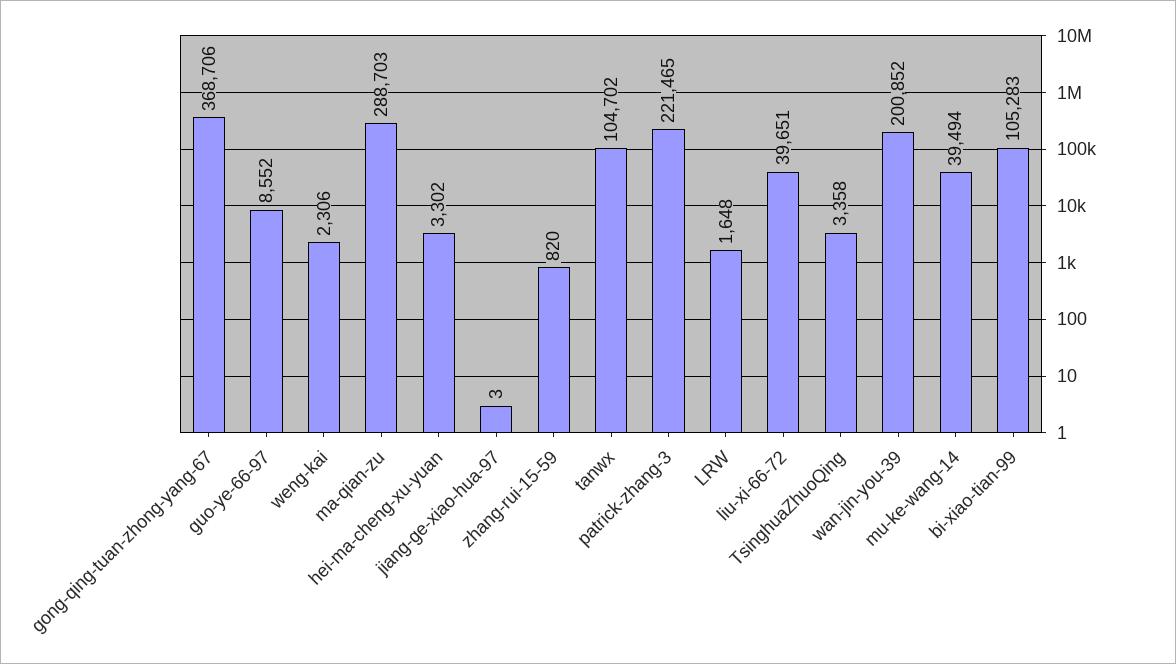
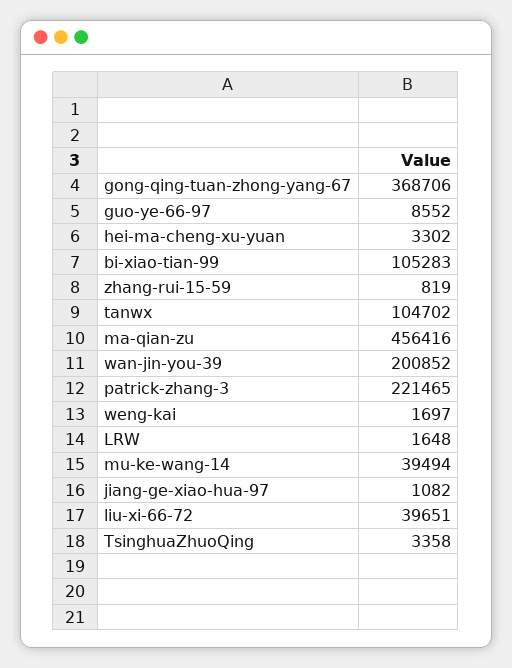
  {
    "gong-qing-tuan-zhong-yang-67": 368706,
    "guo-ye-66-97": 8552,
-   "weng-kai": 2306,
+   "weng-kai": 1697,
-   "ma-qian-zu": 288703,
+   "ma-qian-zu": 456416,
    "hei-ma-cheng-xu-yuan": 3302,
-   "jiang-ge-xiao-hua-97": 3,
+   "jiang-ge-xiao-hua-97": 1082,
-   "zhang-rui-15-59": 820,
+   "zhang-rui-15-59": 819,
    "tanwx": 104702,
    "patrick-zhang-3": 221465,
    "LRW": 1648,
    "liu-xi-66-72": 39651,
    "TsinghuaZhuoQing": 3358,
    "wan-jin-you-39": 200852,
    "mu-ke-wang-14": 39494,
    "bi-xiao-tian-99": 105283
  }

